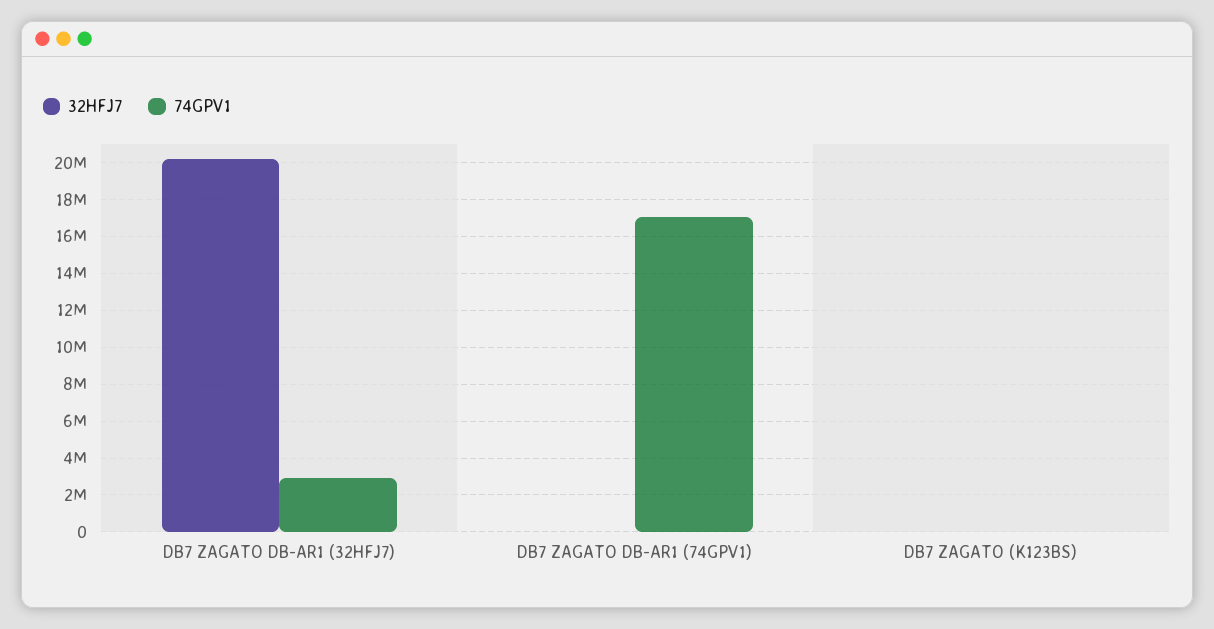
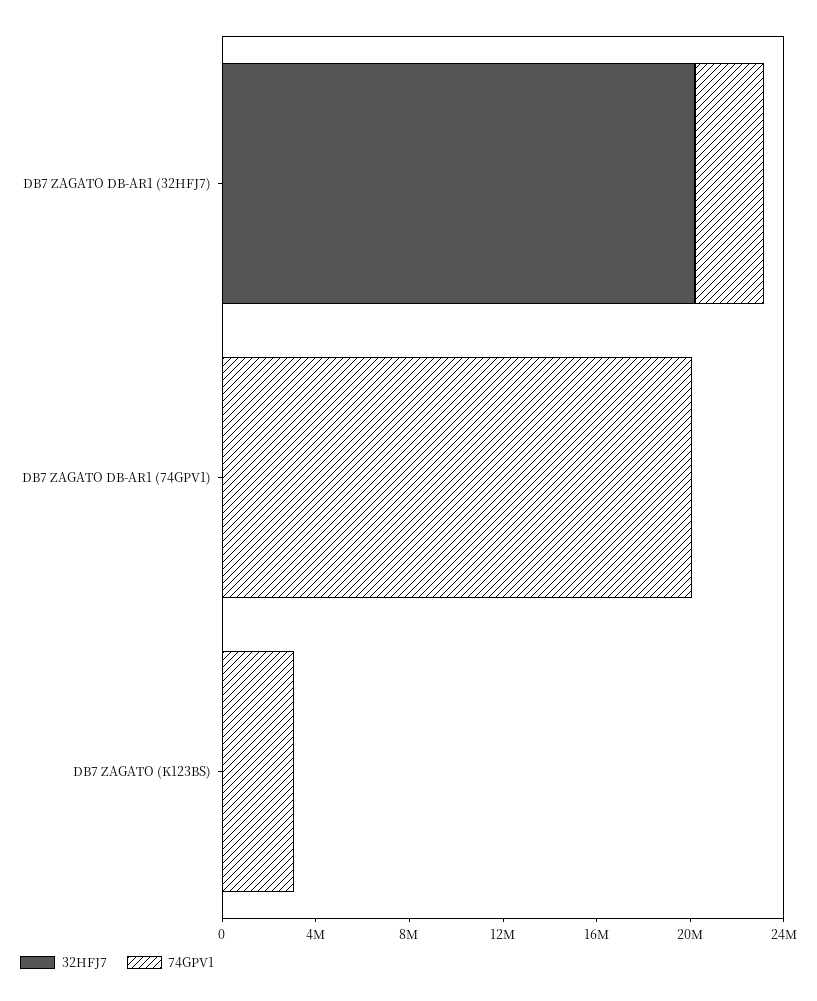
  {
    "32HFJ7": {
      "DB7 ZAGATO DB-AR1 (32HFJ7)": 20000000,
      "DB7 ZAGATO DB-AR1 (74GPV1)": 0,
      "DB7 ZAGATO (K123BS)": 0
    },
    "74GPV1": {
      "DB7 ZAGATO DB-AR1 (32HFJ7)": 3000000,
-     "DB7 ZAGATO DB-AR1 (74GPV1)": 17000000,
+     "DB7 ZAGATO DB-AR1 (74GPV1)": 20000000,
-     "DB7 ZAGATO (K123BS)": 0
+     "DB7 ZAGATO (K123BS)": 3000000
    }
  }

